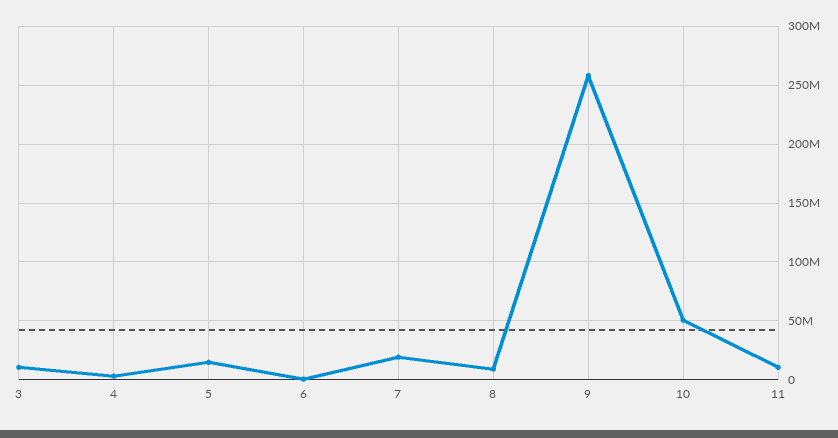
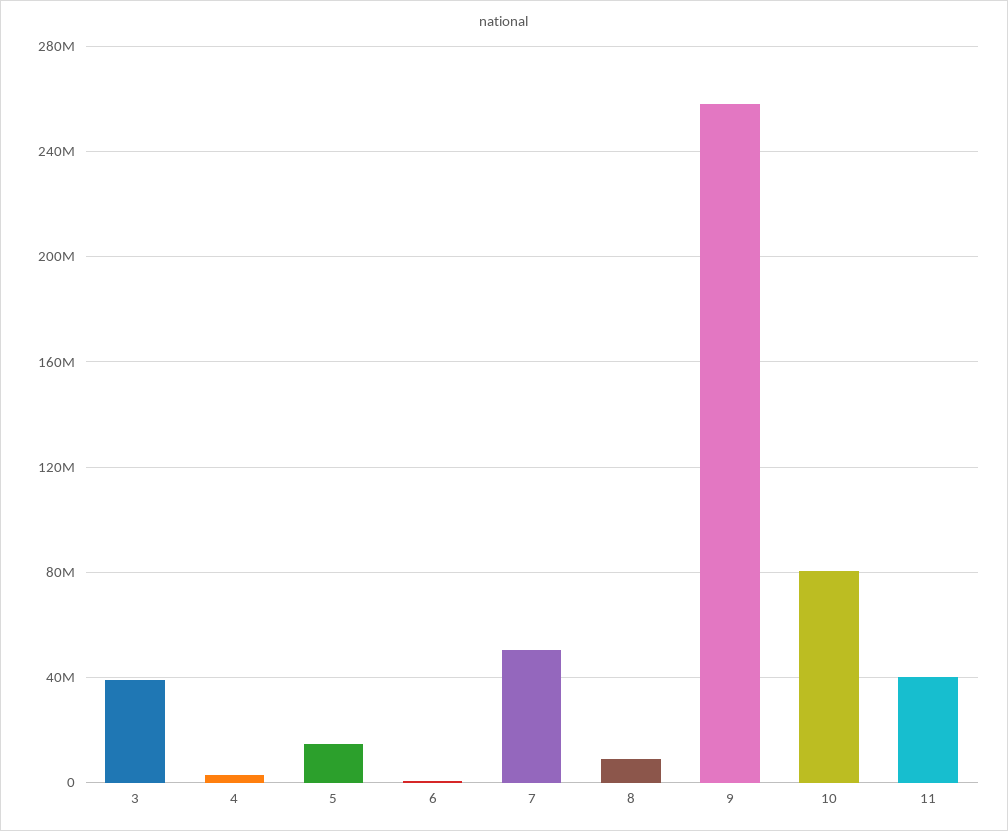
  {
-   "3": 10000000,
+   "3": 40000000,
    "4": 5000000,
    "5": 15000000,
    "6": 0,
-   "7": 20000000,
+   "7": 50000000,
    "8": 10000000,
    "9": 260000000,
-   "10": 50000000,
+   "10": 80000000,
-   "11": 10000000
+   "11": 40000000
  }

